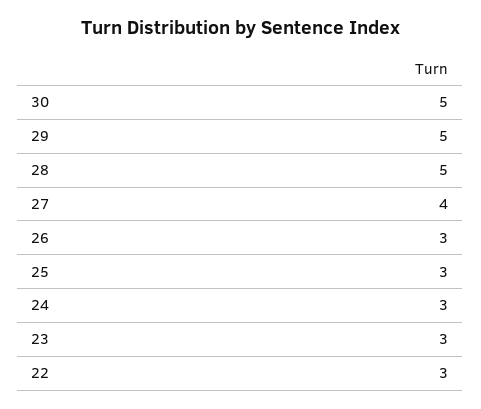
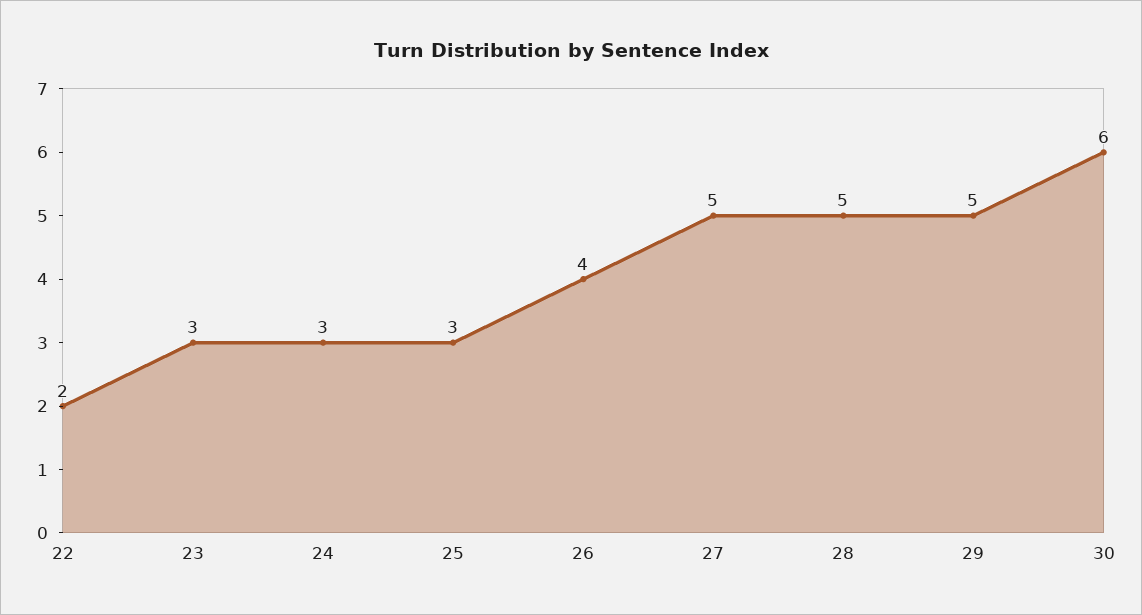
  {
-   "30": 5,
+   "30": 6,
    "29": 5,
    "28": 5,
-   "27": 4,
+   "27": 5,
-   "26": 3,
+   "26": 4,
    "25": 3,
    "24": 3,
    "23": 3,
-   "22": 3
+   "22": 2
  }

